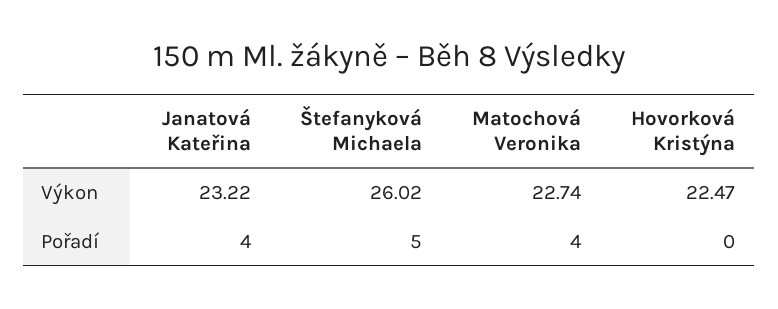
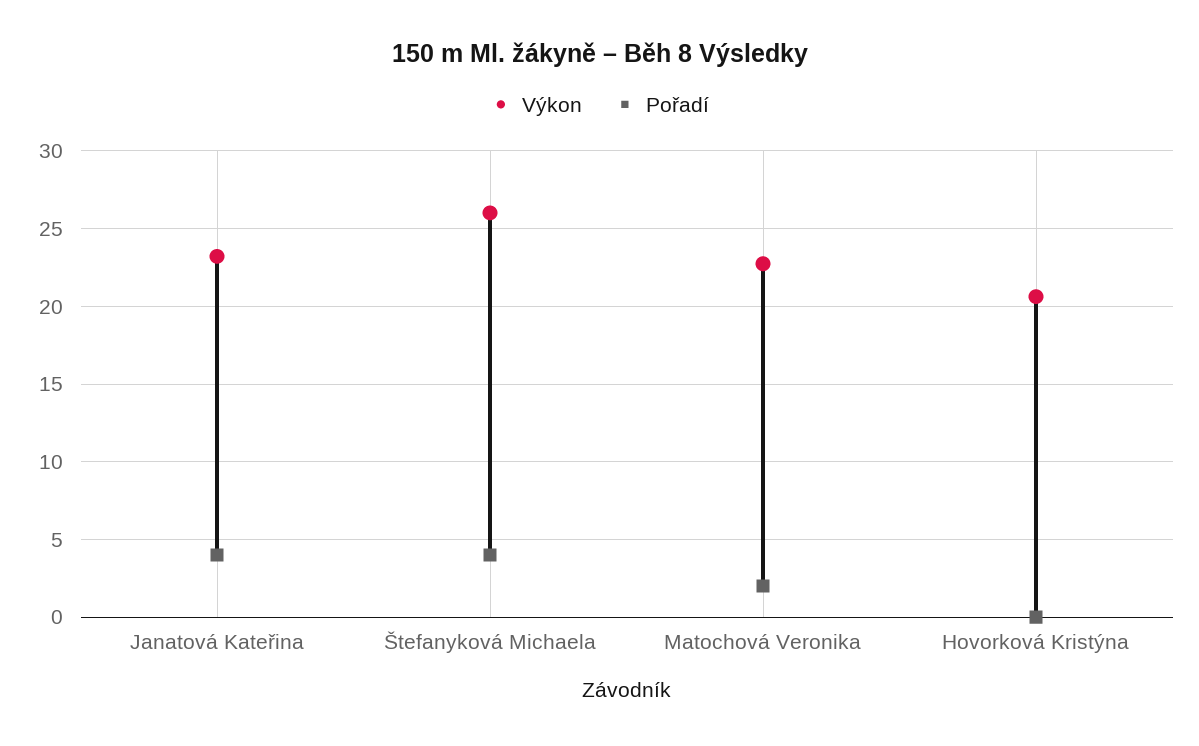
  {
    "Výkon": {
      "Janatová Kateřina": 23.22,
      "Štefanyková Michaela": 26.02,
      "Matochová Veronika": 22.74,
-     "Hovorková Kristýna": 22.47
+     "Hovorková Kristýna": 20.5
    },
    "Pořadí": {
      "Janatová Kateřina": 4,
-     "Štefanyková Michaela": 5,
+     "Štefanyková Michaela": 4,
-     "Matochová Veronika": 4,
+     "Matochová Veronika": 2,
      "Hovorková Kristýna": 0
    }
  }

